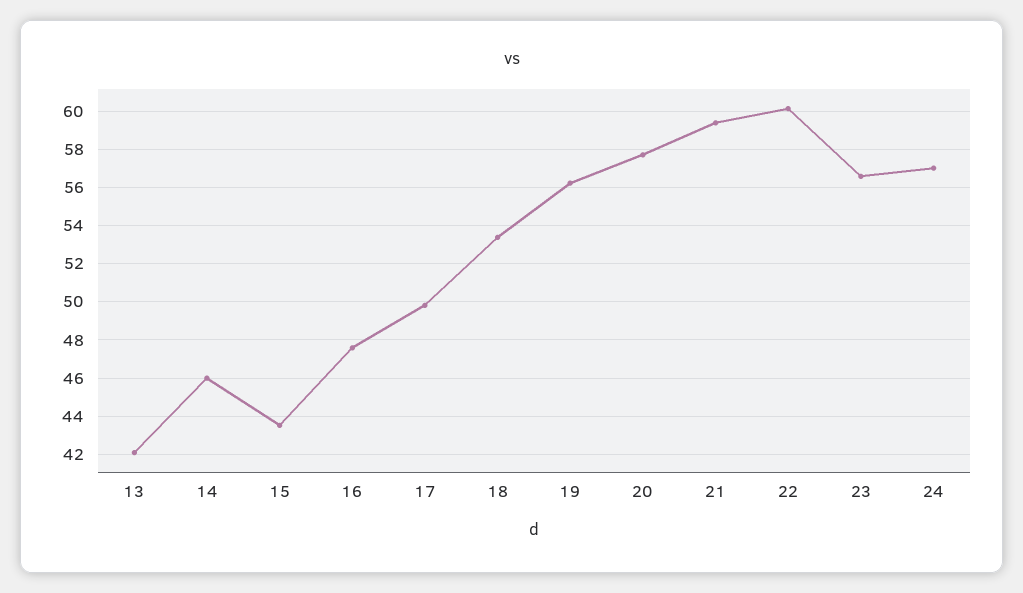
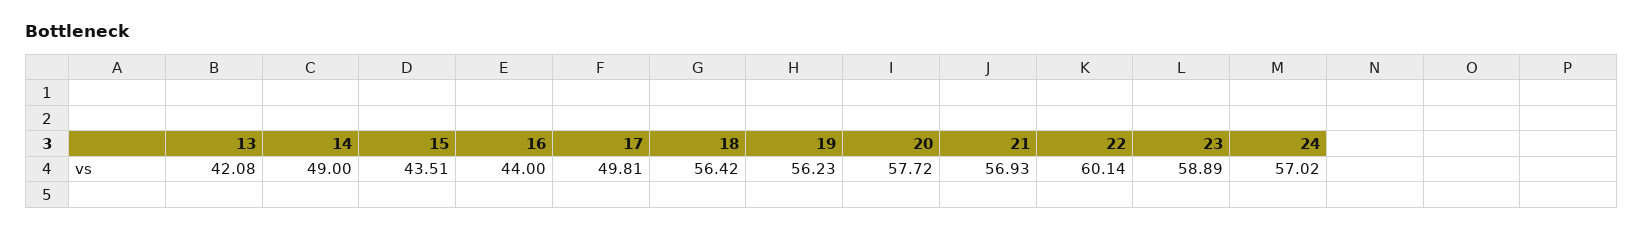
  {
    "13": 42.08,
-   "14": 46,
+   "14": 49,
    "15": 43.51,
-   "16": 47.5,
+   "16": 44,
    "17": 49.81,
-   "18": 53.5,
+   "18": 56.42,
    "19": 56.23,
    "20": 57.72,
-   "21": 59.5,
+   "21": 56.93,
    "22": 60.14,
-   "23": 56.5,
+   "23": 58.89,
    "24": 57.02
  }

